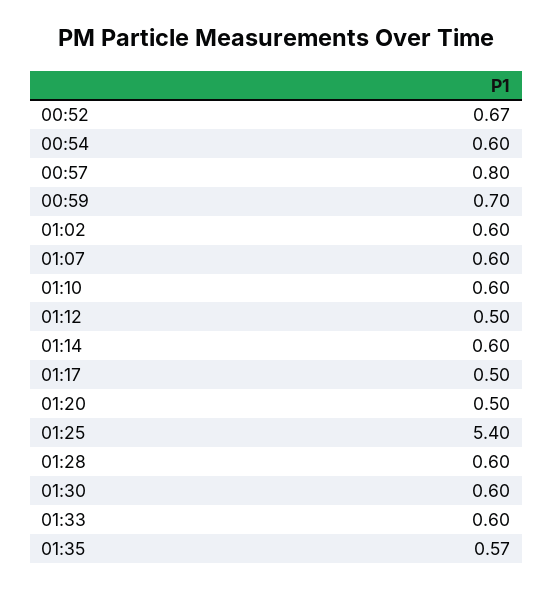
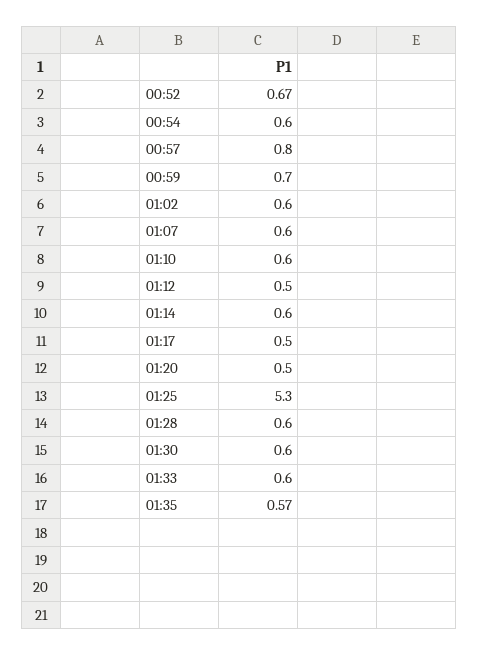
  {
    "00:52": 0.67,
    "00:54": 0.6,
    "00:57": 0.8,
    "00:59": 0.7,
    "01:02": 0.6,
    "01:07": 0.6,
    "01:10": 0.6,
    "01:12": 0.5,
    "01:14": 0.6,
    "01:17": 0.5,
    "01:20": 0.5,
-   "01:25": 5.4,
+   "01:25": 5.3,
    "01:28": 0.6,
    "01:30": 0.6,
    "01:33": 0.6,
    "01:35": 0.57
  }

